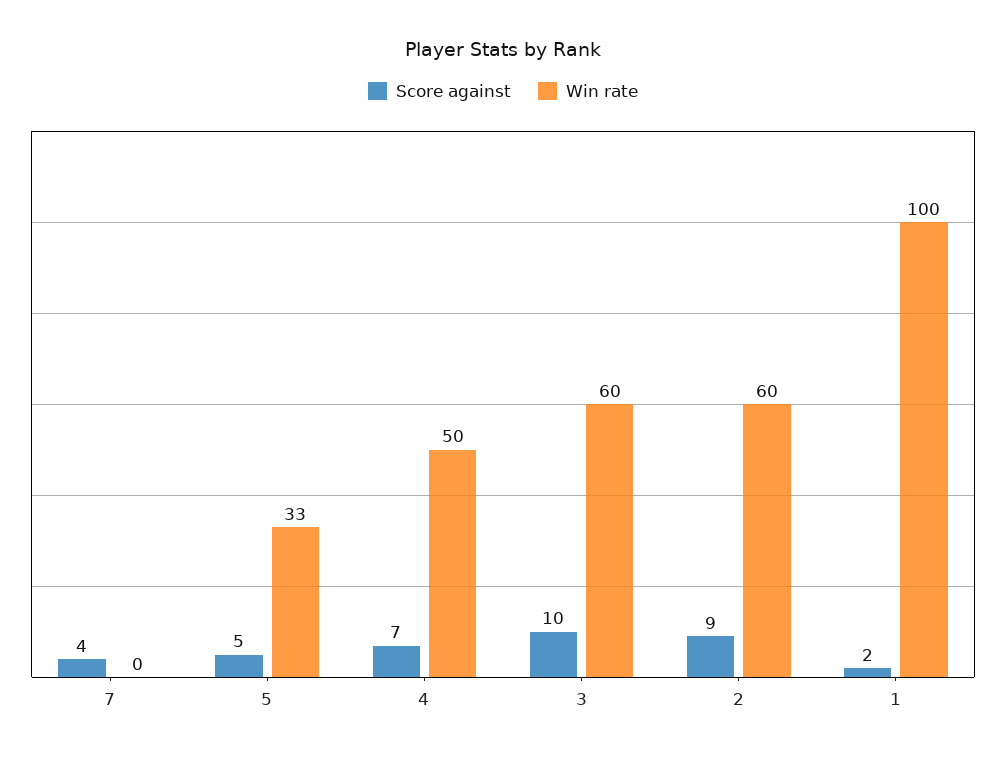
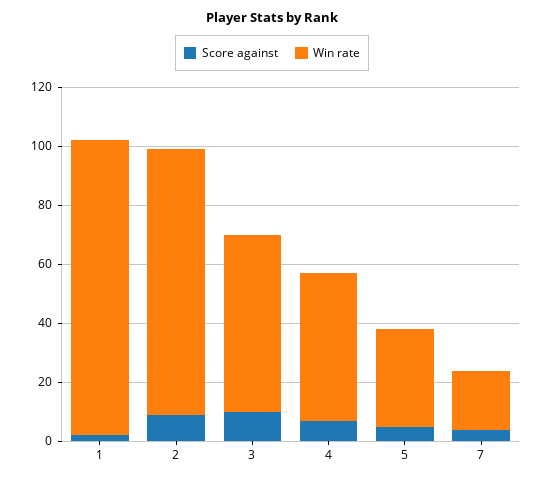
  {
    "Score against": {
      "7": 4,
      "5": 5,
      "4": 7,
      "3": 10,
      "2": 9,
      "1": 2
    },
    "Win rate": {
-     "7": 0,
+     "7": 20,
      "5": 33,
      "4": 50,
      "3": 60,
-     "2": 60,
+     "2": 90,
      "1": 100
    }
  }

